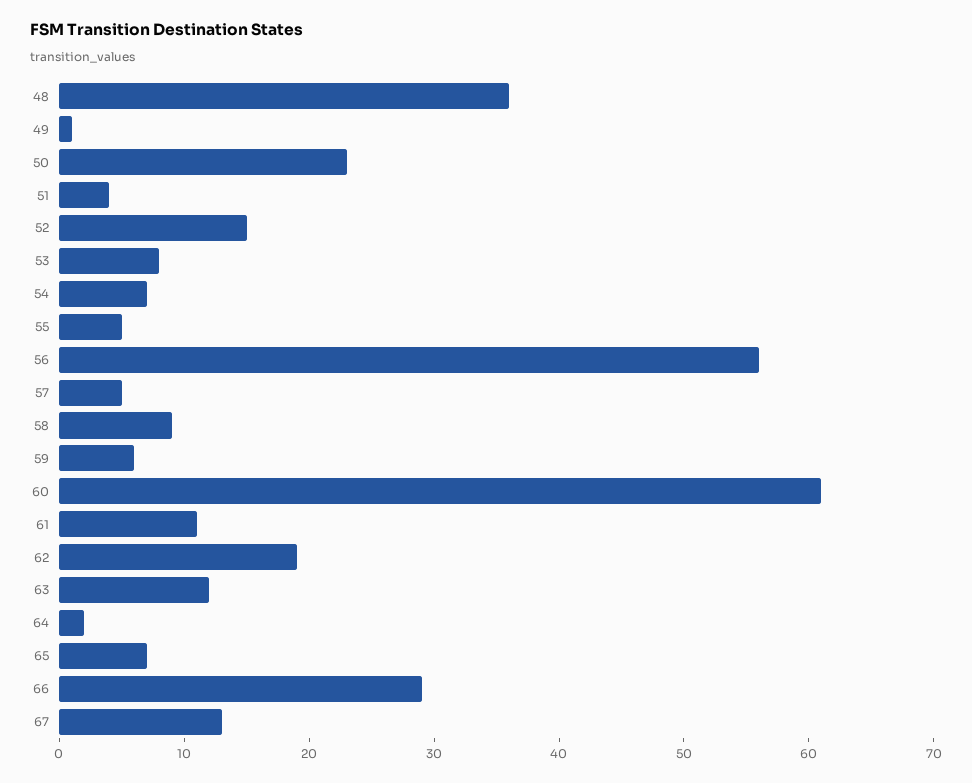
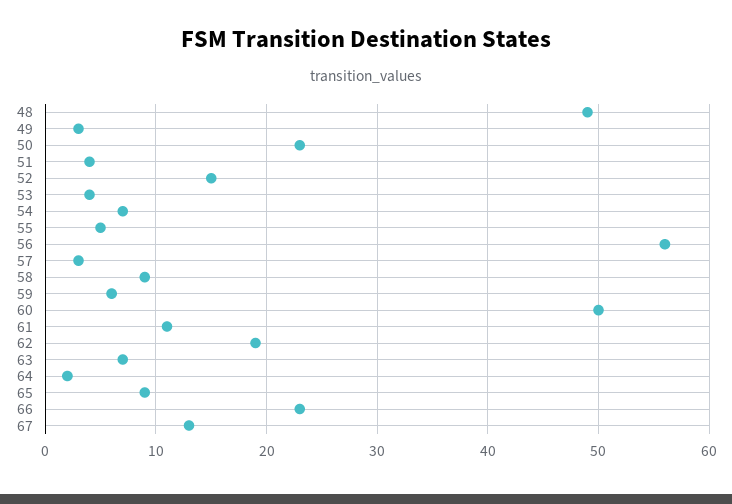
  {
-   "48": 36,
+   "48": 49,
-   "49": 1,
+   "49": 3,
    "50": 23,
    "51": 4,
    "52": 15,
-   "53": 8,
+   "53": 4,
    "54": 7,
    "55": 5,
    "56": 56,
-   "57": 5,
+   "57": 3,
    "58": 9,
    "59": 6,
-   "60": 61,
+   "60": 50,
    "61": 11,
    "62": 19,
-   "63": 12,
+   "63": 7,
    "64": 2,
-   "65": 7,
+   "65": 9,
-   "66": 29,
+   "66": 23,
    "67": 13
  }

